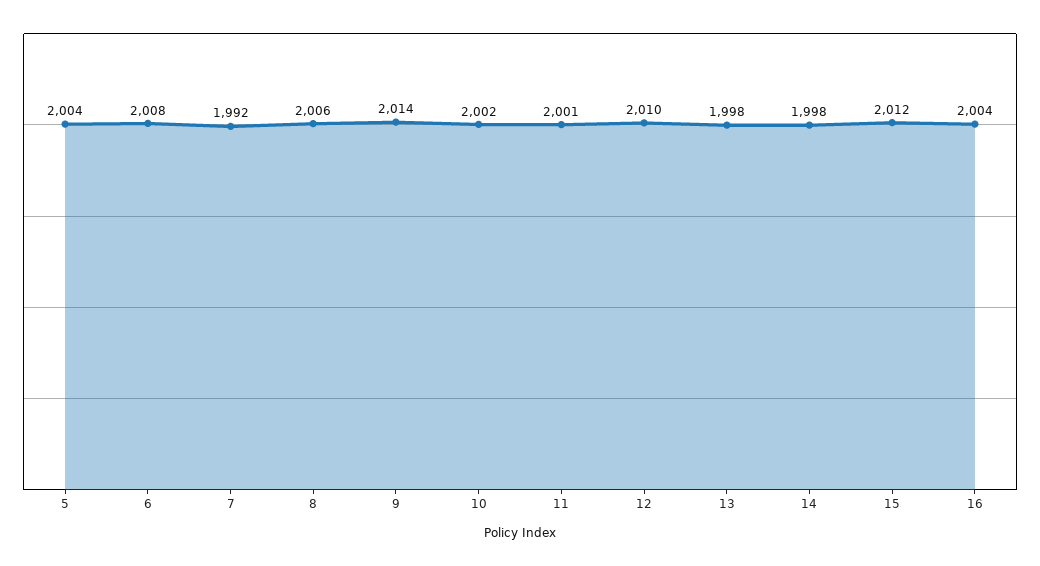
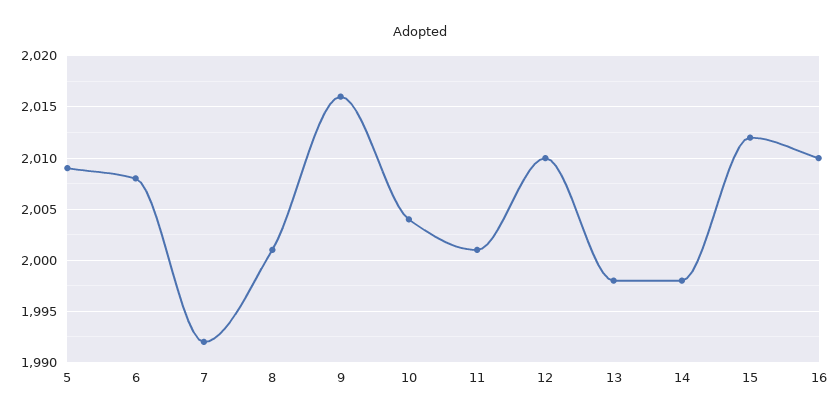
  {
-   "5": 2004,
+   "5": 2009,
    "6": 2008,
    "7": 1992,
-   "8": 2006,
+   "8": 2001,
-   "9": 2014,
+   "9": 2016,
-   "10": 2002,
+   "10": 2004,
    "11": 2001,
    "12": 2010,
    "13": 1998,
    "14": 1998,
    "15": 2012,
-   "16": 2004
+   "16": 2010
  }

